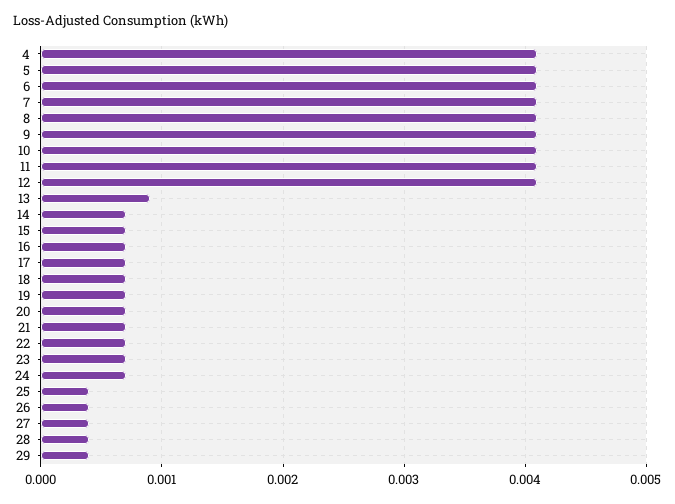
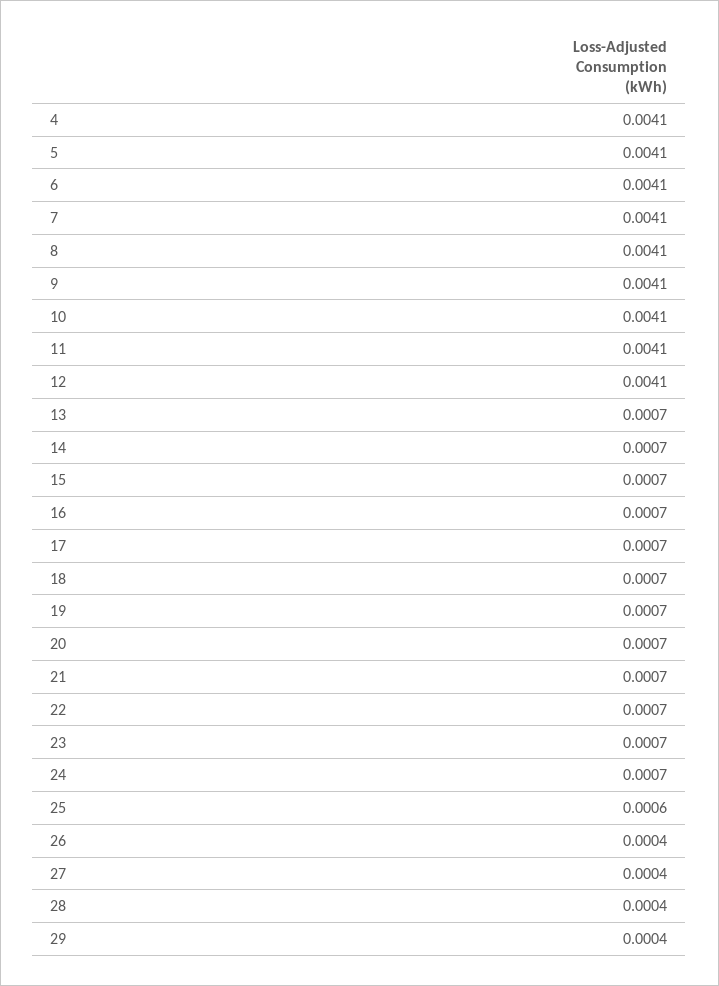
  {
    "4": 0.0041,
    "5": 0.0041,
    "6": 0.0041,
    "7": 0.0041,
    "8": 0.0041,
    "9": 0.0041,
    "10": 0.0041,
    "11": 0.0041,
    "12": 0.0041,
-   "13": 0.0009,
+   "13": 0.0007,
    "14": 0.0007,
    "15": 0.0007,
    "16": 0.0007,
    "17": 0.0007,
    "18": 0.0007,
    "19": 0.0007,
    "20": 0.0007,
    "21": 0.0007,
    "22": 0.0007,
    "23": 0.0007,
    "24": 0.0007,
-   "25": 0.0004,
+   "25": 0.0006,
    "26": 0.0004,
    "27": 0.0004,
    "28": 0.0004,
    "29": 0.0004
  }

